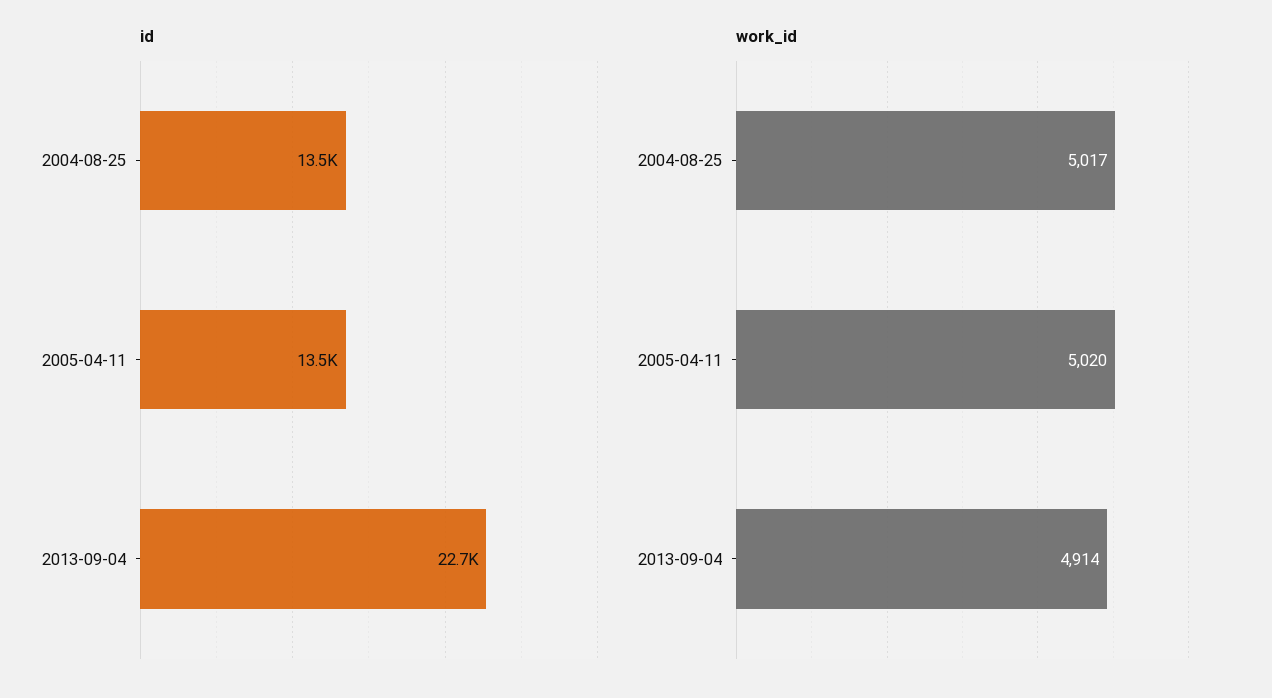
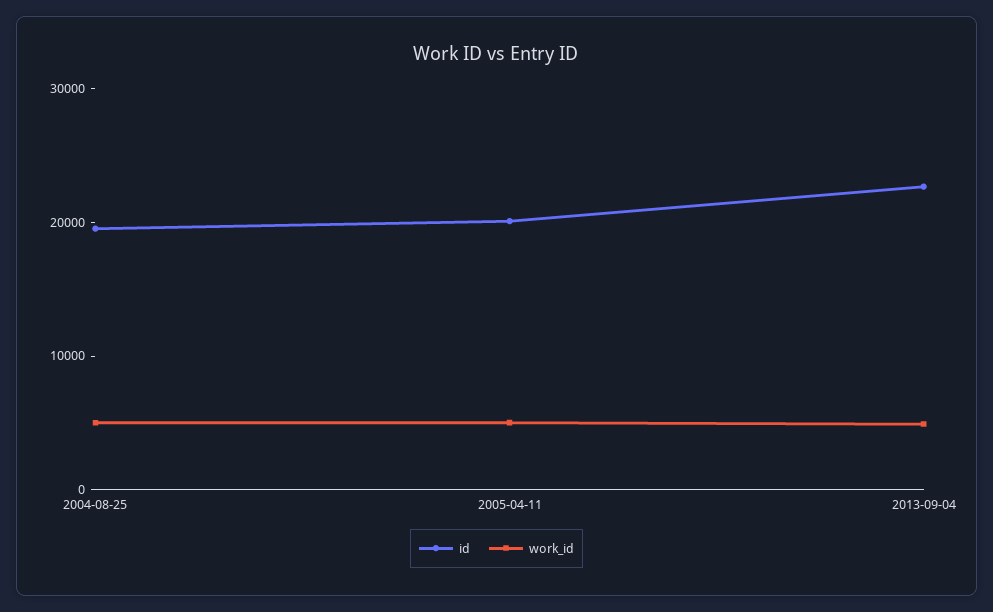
  {
    "id": {
-     "2004-08-25": 13500,
+     "2004-08-25": 20000,
-     "2005-04-11": 13500,
+     "2005-04-11": 20000,
      "2013-09-04": 22700
    },
    "work_id": {
      "2004-08-25": 5017,
      "2005-04-11": 5020,
      "2013-09-04": 4914
    }
  }

